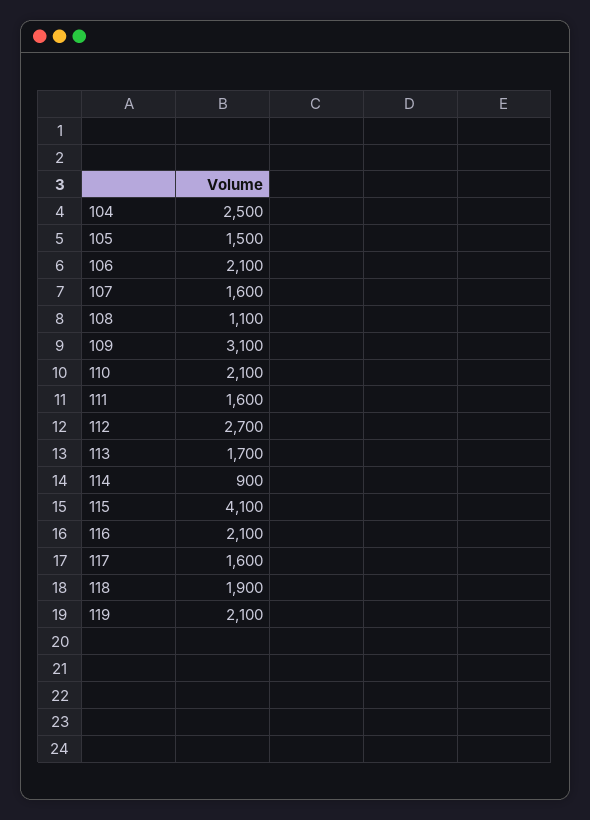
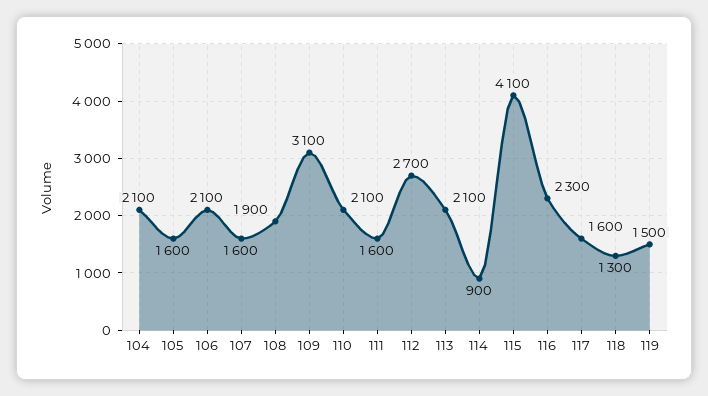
  {
-   "104": 2500,
+   "104": 2100,
-   "105": 1500,
+   "105": 1600,
    "106": 2100,
    "107": 1600,
-   "108": 1100,
+   "108": 1900,
    "109": 3100,
    "110": 2100,
    "111": 1600,
    "112": 2700,
-   "113": 1700,
+   "113": 2100,
    "114": 900,
    "115": 4100,
-   "116": 2100,
+   "116": 2300,
    "117": 1600,
-   "118": 1900,
+   "118": 1300,
-   "119": 2100
+   "119": 1500
  }

